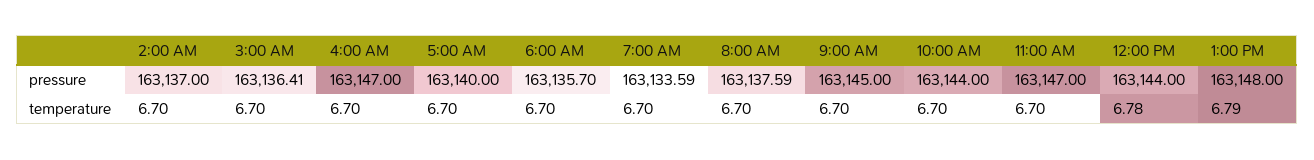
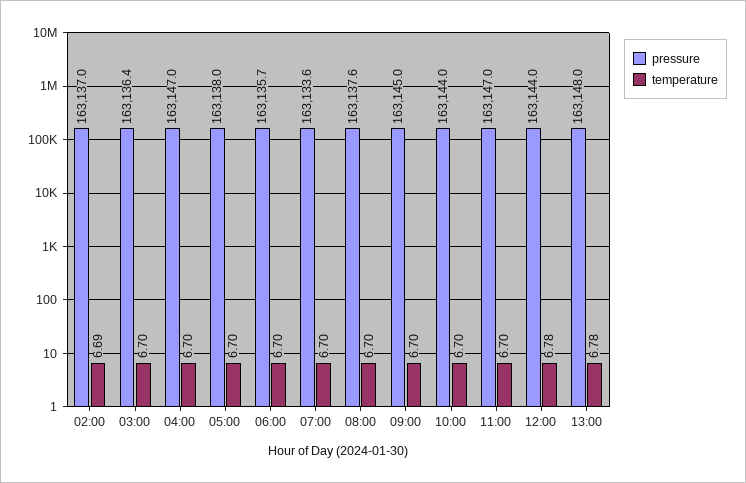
  {
    "pressure": {
      "2:00 AM": 163137,
      "3:00 AM": 163136.41,
      "4:00 AM": 163147,
-     "5:00 AM": 163140,
+     "5:00 AM": 163138,
      "6:00 AM": 163135.7,
      "7:00 AM": 163133.59,
      "8:00 AM": 163137.59,
      "9:00 AM": 163145,
      "10:00 AM": 163144,
      "11:00 AM": 163147,
      "12:00 PM": 163144,
      "1:00 PM": 163148
    },
    "temperature": {
-     "2:00 AM": 6.7,
+     "2:00 AM": 6.69,
      "3:00 AM": 6.7,
      "4:00 AM": 6.7,
      "5:00 AM": 6.7,
      "6:00 AM": 6.7,
      "7:00 AM": 6.7,
      "8:00 AM": 6.7,
      "9:00 AM": 6.7,
      "10:00 AM": 6.7,
      "11:00 AM": 6.7,
      "12:00 PM": 6.78,
-     "1:00 PM": 6.79
+     "1:00 PM": 6.78
    }
  }

